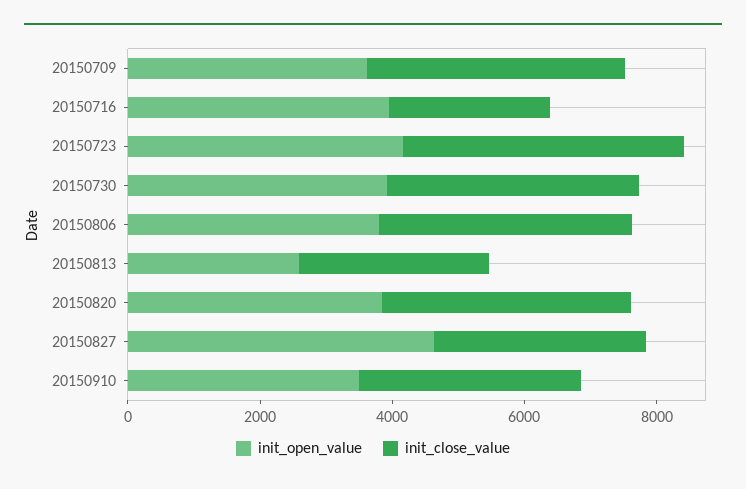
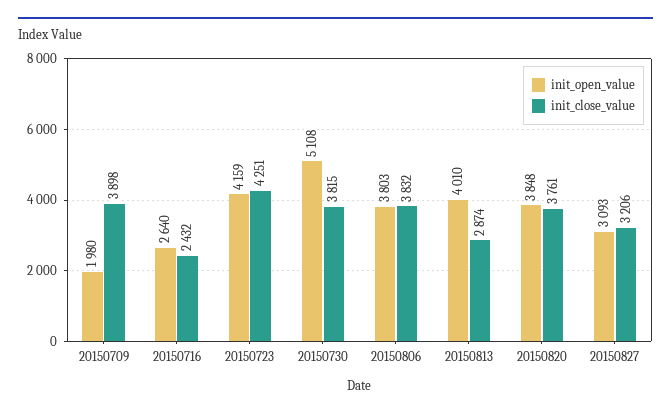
  {
    "init_open_value": {
-     "20150709": 3500,
+     "20150709": 1980,
-     "20150716": 4000,
+     "20150716": 2640,
      "20150723": 4159,
-     "20150730": 4000,
+     "20150730": 5108,
      "20150806": 3803,
-     "20150813": 2500,
+     "20150813": 4010,
      "20150820": 3848,
-     "20150827": 4500,
+     "20150827": 3093
-     "20150910": 3500
    },
    "init_close_value": {
      "20150709": 3898,
      "20150716": 2432,
      "20150723": 4251,
      "20150730": 3815,
      "20150806": 3832,
      "20150813": 2874,
      "20150820": 3761,
-     "20150827": 3206,
+     "20150827": 3206
-     "20150910": 3500
    }
  }

